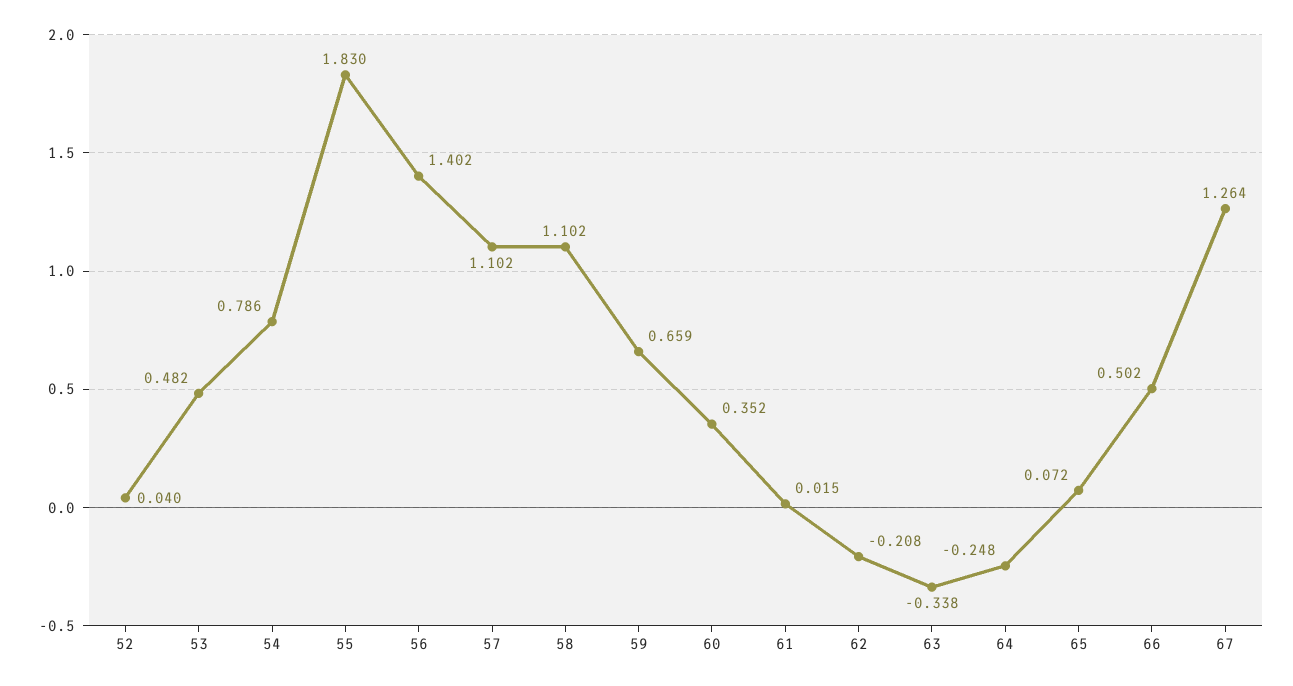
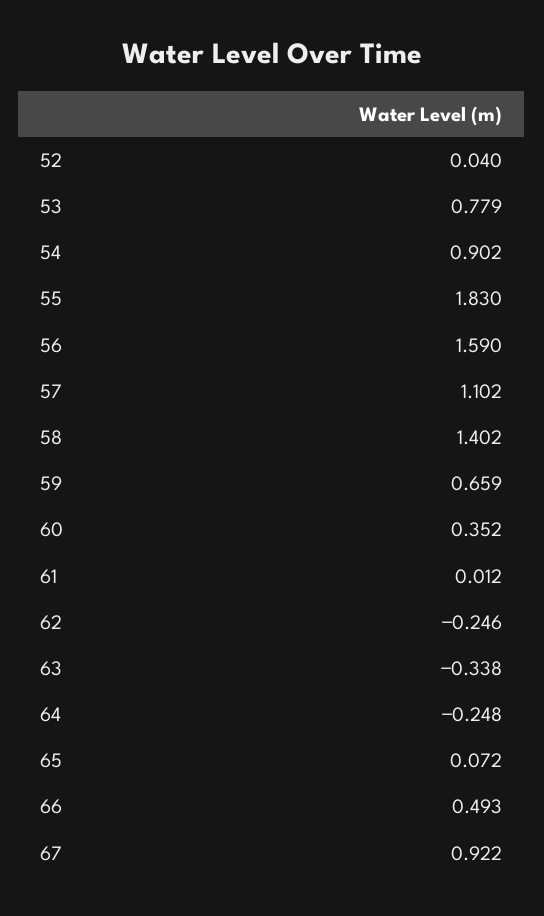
  {
    "52": 0.04,
-   "53": 0.482,
+   "53": 0.779,
-   "54": 0.786,
+   "54": 0.902,
    "55": 1.83,
-   "56": 1.402,
+   "56": 1.59,
    "57": 1.102,
-   "58": 1.102,
+   "58": 1.402,
    "59": 0.659,
    "60": 0.352,
-   "61": 0.015,
+   "61": 0.012,
-   "62": -0.208,
+   "62": -0.246,
    "63": -0.338,
    "64": -0.248,
    "65": 0.072,
-   "66": 0.502,
+   "66": 0.493,
-   "67": 1.264
+   "67": 0.922
  }

